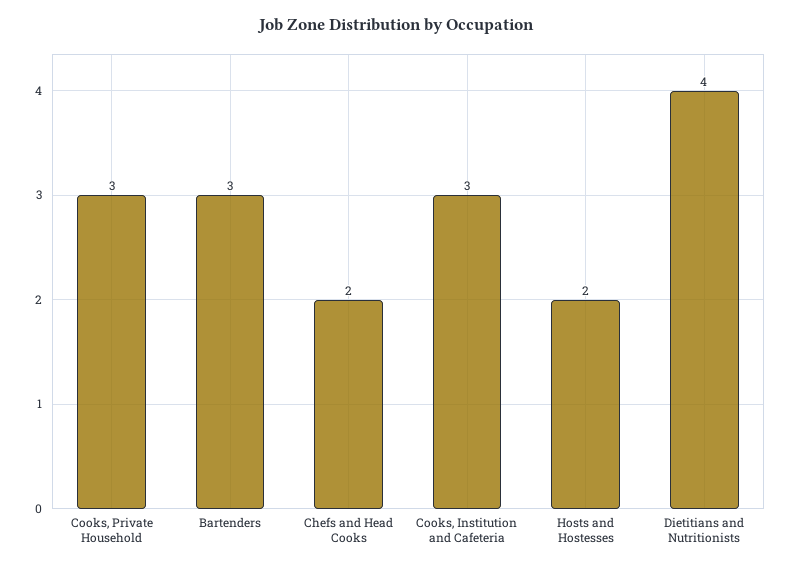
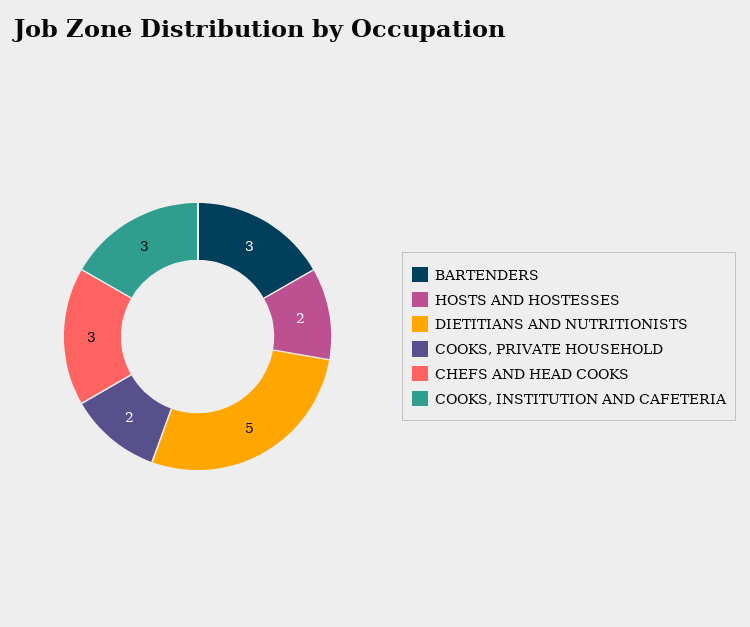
  {
-   "Cooks, Private Household": 3,
+   "Cooks, Private Household": 2,
    "Bartenders": 3,
-   "Chefs and Head Cooks": 2,
+   "Chefs and Head Cooks": 3,
    "Cooks, Institution and Cafeteria": 3,
    "Hosts and Hostesses": 2,
-   "Dietitians and Nutritionists": 4
+   "Dietitians and Nutritionists": 5
  }

